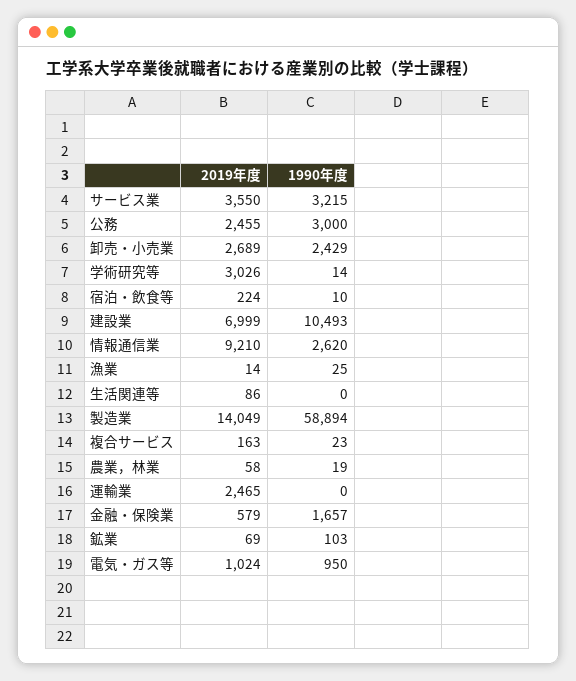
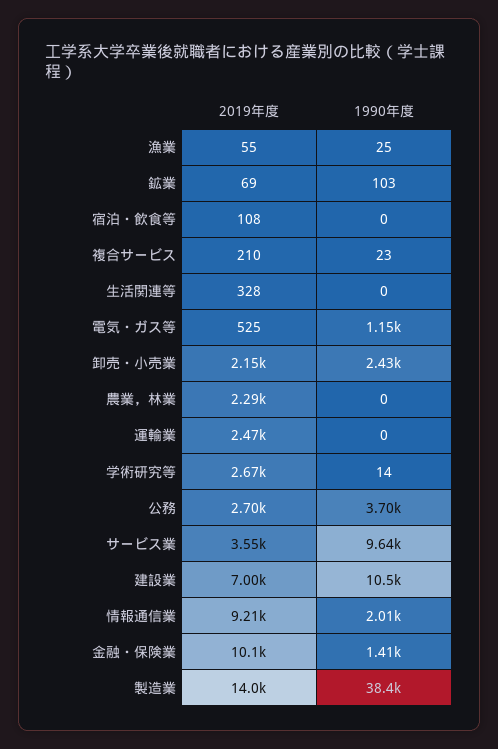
  {
    "2019年度": {
      "サービス業": 3550,
-     "公務": 2455,
+     "公務": 2700,
-     "卸売・小売業": 2689,
+     "卸売・小売業": 2150,
-     "学術研究等": 3026,
+     "学術研究等": 2670,
-     "宿泊・飲食等": 224,
+     "宿泊・飲食等": 108,
      "建設業": 6999,
      "情報通信業": 9210,
-     "漁業": 14,
+     "漁業": 55,
-     "生活関連等": 86,
+     "生活関連等": 328,
      "製造業": 14049,
-     "複合サービス": 163,
+     "複合サービス": 210,
-     "農業，林業": 58,
+     "農業，林業": 2290,
      "運輸業": 2465,
-     "金融・保険業": 579,
+     "金融・保険業": 10100,
      "鉱業": 69,
-     "電気・ガス等": 1024
+     "電気・ガス等": 525
    },
    "1990年度": {
-     "サービス業": 3215,
+     "サービス業": 9640,
-     "公務": 3000,
+     "公務": 3700,
      "卸売・小売業": 2429,
      "学術研究等": 14,
-     "宿泊・飲食等": 10,
+     "宿泊・飲食等": 0,
      "建設業": 10493,
-     "情報通信業": 2620,
+     "情報通信業": 2010,
      "漁業": 25,
      "生活関連等": 0,
-     "製造業": 58894,
+     "製造業": 38400,
      "複合サービス": 23,
-     "農業，林業": 19,
+     "農業，林業": 0,
      "運輸業": 0,
-     "金融・保険業": 1657,
+     "金融・保険業": 1410,
      "鉱業": 103,
-     "電気・ガス等": 950
+     "電気・ガス等": 1150
    }
  }

